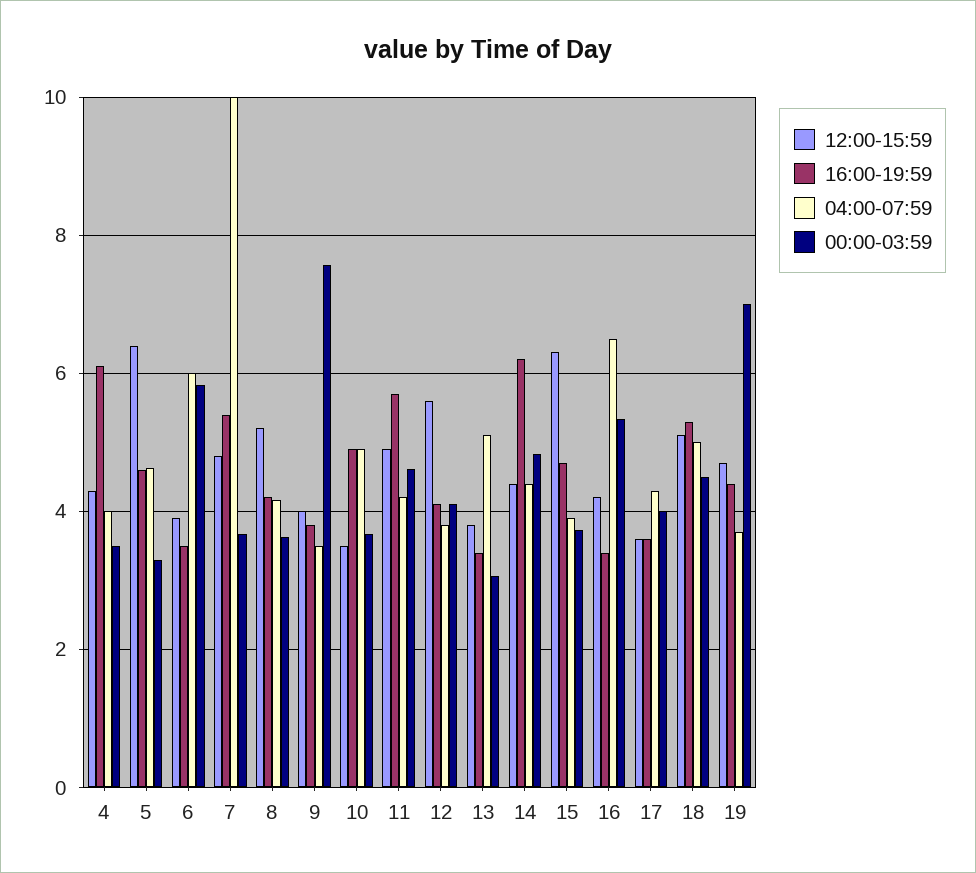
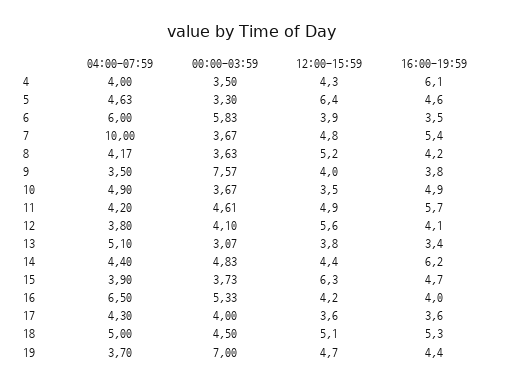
  {
    "12:00-15:59": {
      "4": 4.3,
      "5": 6.4,
      "6": 3.9,
      "7": 4.8,
      "8": 5.2,
      "9": 4,
      "10": 3.5,
      "11": 4.9,
      "12": 5.6,
      "13": 3.8,
      "14": 4.4,
      "15": 6.3,
      "16": 4.2,
      "17": 3.6,
      "18": 5.1,
      "19": 4.7
    },
    "16:00-19:59": {
      "4": 6.1,
      "5": 4.6,
      "6": 3.5,
      "7": 5.4,
      "8": 4.2,
      "9": 3.8,
      "10": 4.9,
      "11": 5.7,
      "12": 4.1,
      "13": 3.4,
      "14": 6.2,
      "15": 4.7,
-     "16": 3.4,
+     "16": 4,
      "17": 3.6,
      "18": 5.3,
      "19": 4.4
    },
    "04:00-07:59": {
      "4": 4,
      "5": 4.63,
      "6": 6,
      "7": 10,
      "8": 4.17,
      "9": 3.5,
      "10": 4.9,
      "11": 4.2,
      "12": 3.8,
      "13": 5.1,
      "14": 4.4,
      "15": 3.9,
      "16": 6.5,
      "17": 4.3,
      "18": 5,
      "19": 3.7
    },
    "00:00-03:59": {
      "4": 3.5,
      "5": 3.3,
      "6": 5.83,
      "7": 3.67,
      "8": 3.63,
      "9": 7.57,
      "10": 3.67,
      "11": 4.61,
      "12": 4.1,
      "13": 3.07,
      "14": 4.83,
      "15": 3.73,
      "16": 5.33,
      "17": 4,
      "18": 4.5,
      "19": 7
    }
  }

